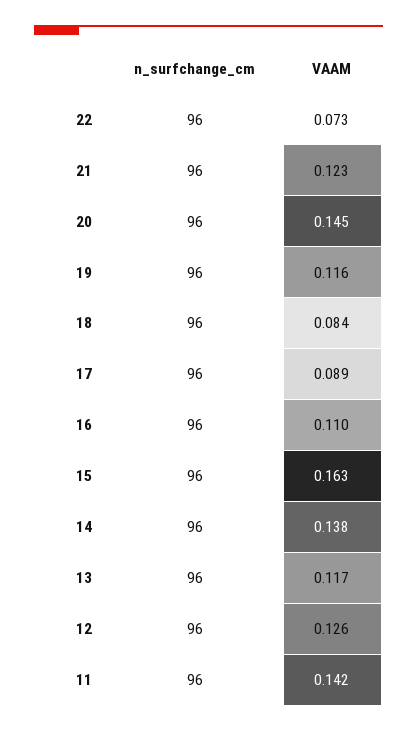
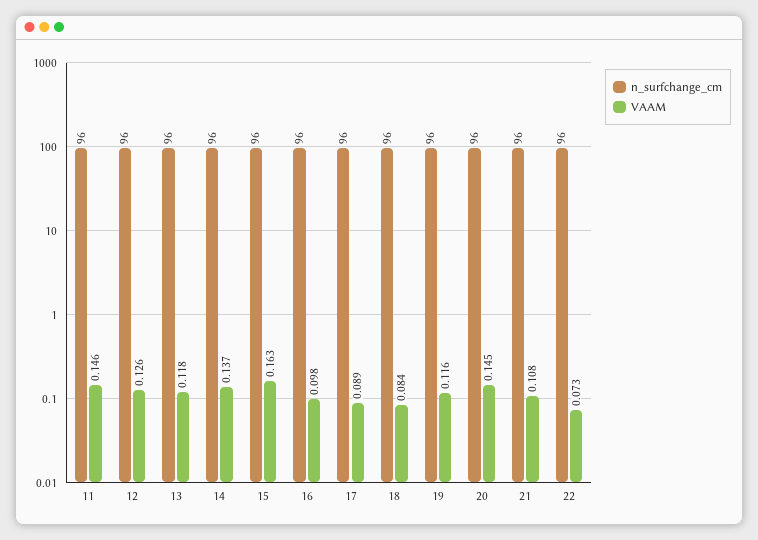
  {
    "n_surfchange_cm": {
      "22": 96,
      "21": 96,
      "20": 96,
      "19": 96,
      "18": 96,
      "17": 96,
      "16": 96,
      "15": 96,
      "14": 96,
      "13": 96,
      "12": 96,
      "11": 96
    },
    "VAAM": {
      "22": 0.073,
-     "21": 0.123,
+     "21": 0.108,
      "20": 0.145,
      "19": 0.116,
      "18": 0.084,
      "17": 0.089,
-     "16": 0.11,
+     "16": 0.098,
      "15": 0.163,
-     "14": 0.138,
+     "14": 0.137,
-     "13": 0.117,
+     "13": 0.118,
      "12": 0.126,
-     "11": 0.142
+     "11": 0.146
    }
  }

